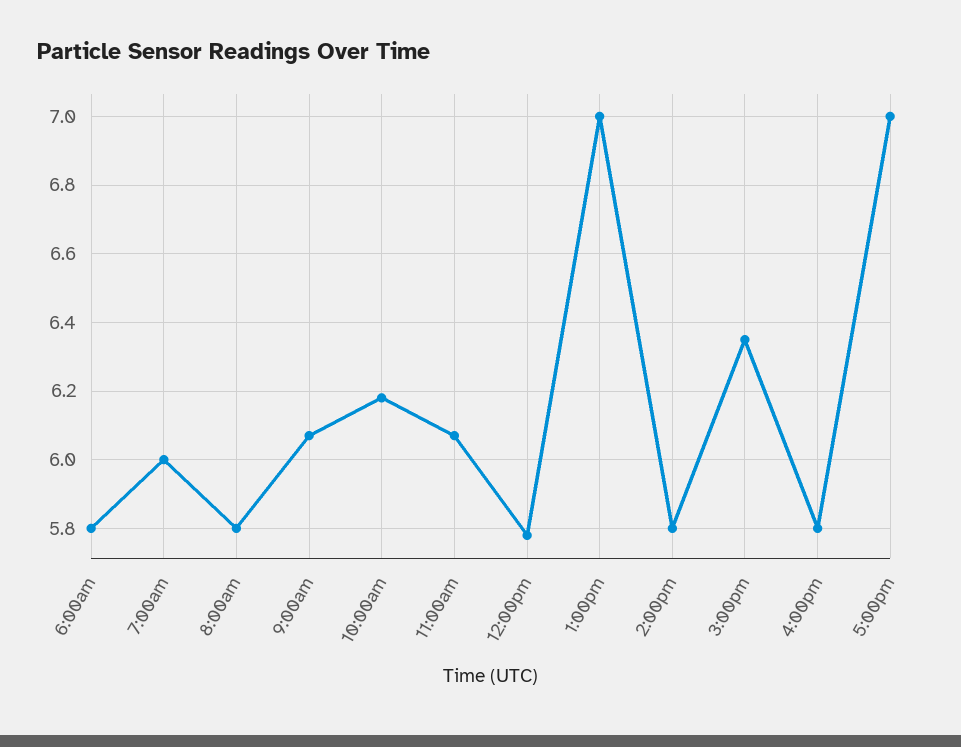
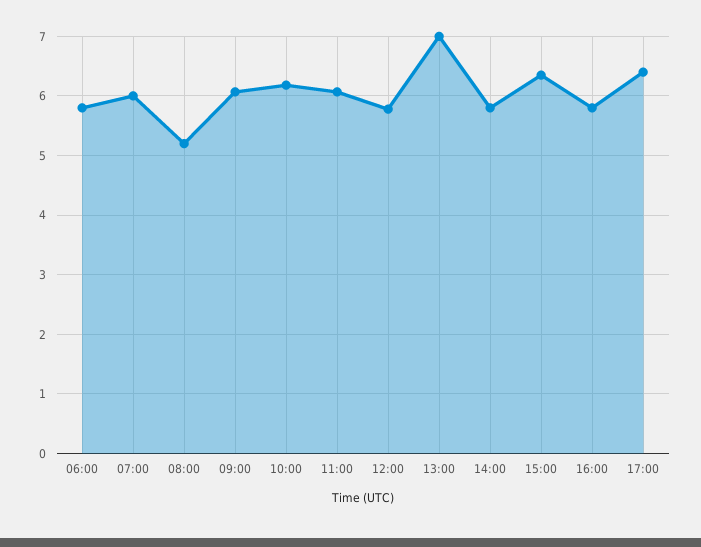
  {
    "6:00am": 5.8,
    "7:00am": 6,
-   "8:00am": 5.8,
+   "8:00am": 5.2,
    "9:00am": 6.05,
    "10:00am": 6.2,
    "11:00am": 6.05,
    "12:00pm": 5.8,
    "1:00pm": 7,
    "2:00pm": 5.8,
    "3:00pm": 6.35,
    "4:00pm": 5.8,
-   "5:00pm": 7
+   "5:00pm": 6.4
  }

